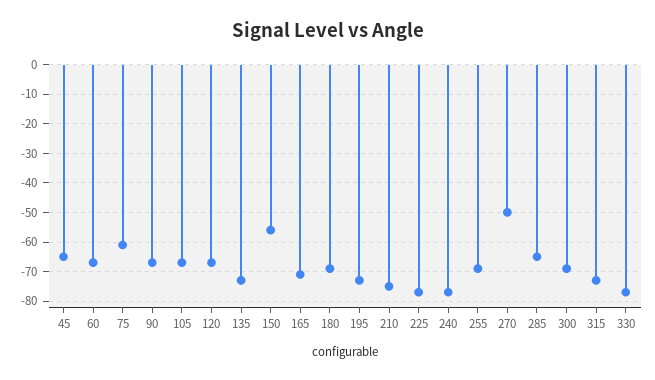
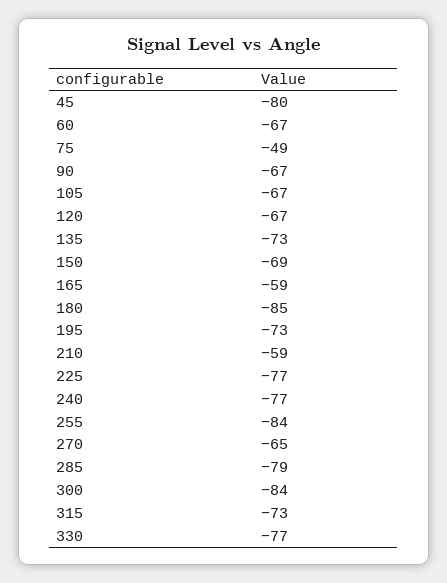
  {
-   "45": -65,
+   "45": -80,
    "60": -67,
-   "75": -60,
+   "75": -49,
    "90": -67,
    "105": -67,
    "120": -67,
    "135": -73,
-   "150": -55,
+   "150": -69,
-   "165": -70,
+   "165": -59,
-   "180": -70,
+   "180": -85,
    "195": -73,
-   "210": -75,
+   "210": -59,
    "225": -77,
    "240": -77,
-   "255": -70,
+   "255": -84,
-   "270": -50,
+   "270": -65,
-   "285": -65,
+   "285": -79,
-   "300": -70,
+   "300": -84,
    "315": -73,
    "330": -77
  }

